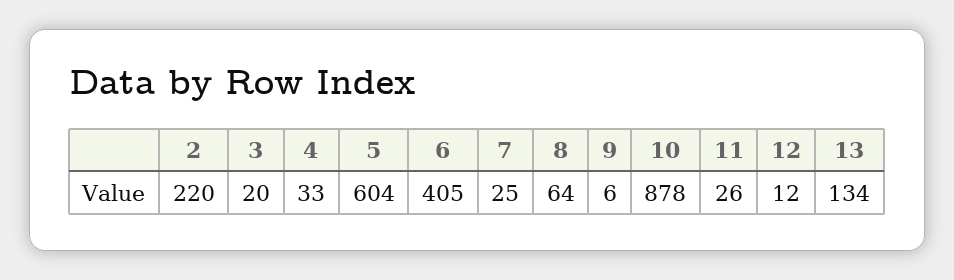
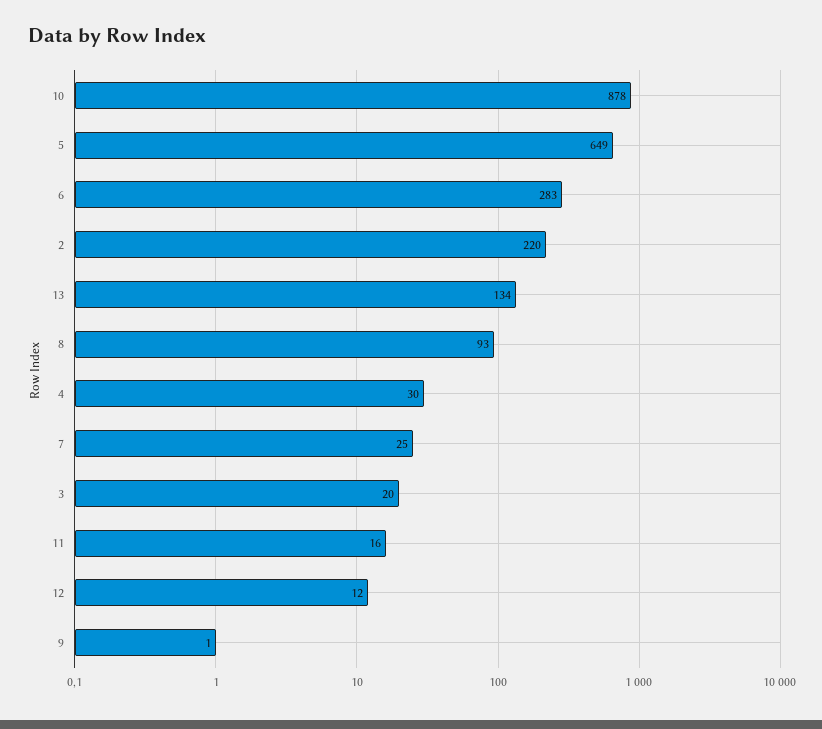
  {
    "2": 220,
    "3": 20,
-   "4": 33,
+   "4": 30,
-   "5": 604,
+   "5": 649,
-   "6": 405,
+   "6": 283,
    "7": 25,
-   "8": 64,
+   "8": 93,
-   "9": 6,
+   "9": 1,
    "10": 878,
-   "11": 26,
+   "11": 16,
    "12": 12,
    "13": 134
  }

